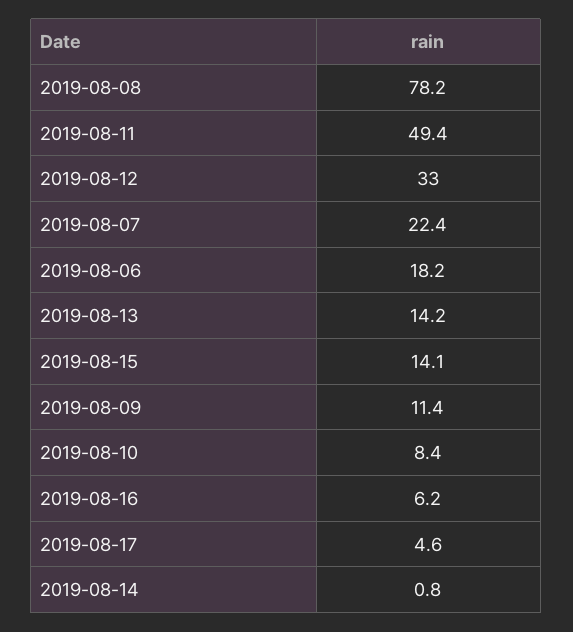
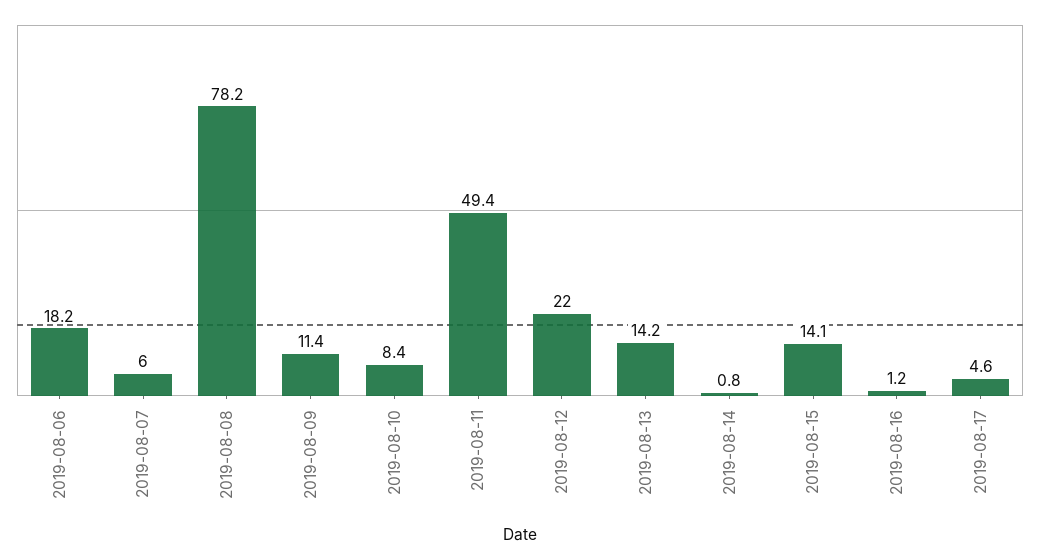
  {
    "2019-08-08": 78.2,
    "2019-08-11": 49.4,
-   "2019-08-12": 33,
+   "2019-08-12": 22,
-   "2019-08-07": 22.4,
+   "2019-08-07": 6,
    "2019-08-06": 18.2,
    "2019-08-13": 14.2,
    "2019-08-15": 14.1,
    "2019-08-09": 11.4,
    "2019-08-10": 8.4,
-   "2019-08-16": 6.2,
+   "2019-08-16": 1.2,
    "2019-08-17": 4.6,
    "2019-08-14": 0.8
  }

